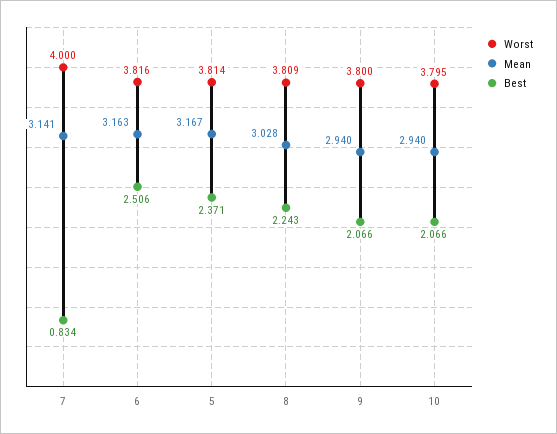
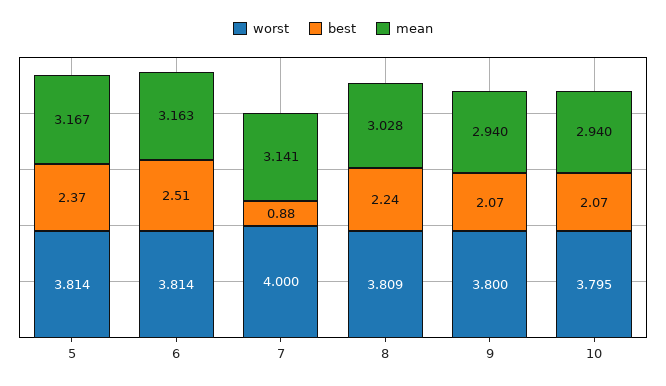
  {
    "Worst": {
      "7": 4,
-     "6": 3.816,
+     "6": 3.814,
      "5": 3.814,
      "8": 3.809,
      "9": 3.8,
      "10": 3.795
    },
    "Mean": {
      "7": 3.141,
      "6": 3.163,
      "5": 3.167,
      "8": 3.028,
      "9": 2.94,
      "10": 2.94
    },
    "Best": {
-     "7": 0.834,
+     "7": 0.88,
      "6": 2.506,
      "5": 2.371,
      "8": 2.243,
      "9": 2.066,
      "10": 2.066
    }
  }

